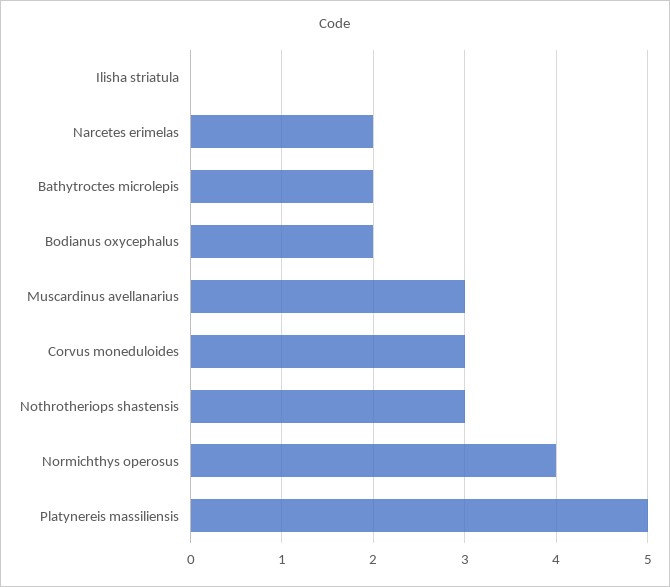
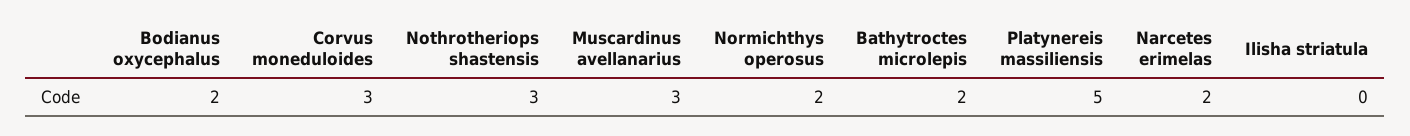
  {
    "Ilisha striatula": 0,
    "Narcetes erimelas": 2,
    "Bathytroctes microlepis": 2,
    "Bodianus oxycephalus": 2,
    "Muscardinus avellanarius": 3,
    "Corvus moneduloides": 3,
    "Nothrotheriops shastensis": 3,
-   "Normichthys operosus": 4,
+   "Normichthys operosus": 2,
    "Platynereis massiliensis": 5
  }

